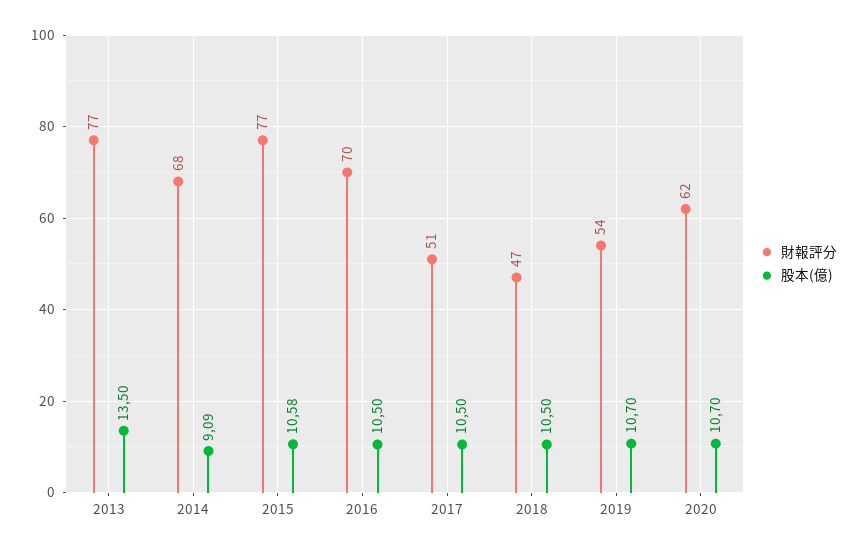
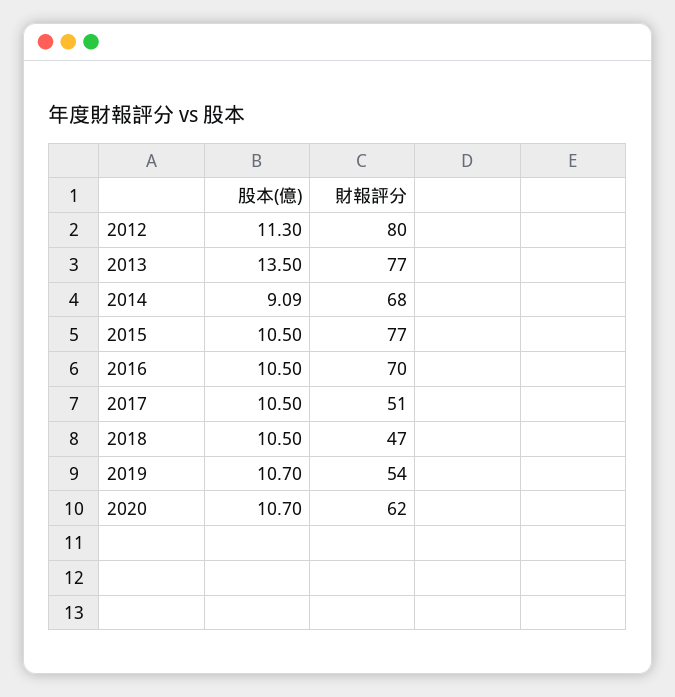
  {
    "財報評分": {
      "2013": 77,
      "2014": 68,
      "2015": 77,
      "2016": 70,
      "2017": 51,
      "2018": 47,
      "2019": 54,
-     "2020": 62
+     "2020": 62,
+     "2012": 80
    },
    "股本(億)": {
      "2013": 13.5,
      "2014": 9.09,
-     "2015": 10.58,
+     "2015": 10.5,
      "2016": 10.5,
      "2017": 10.5,
      "2018": 10.5,
      "2019": 10.7,
-     "2020": 10.7
+     "2020": 10.7,
+     "2012": 11.3
    }
  }

